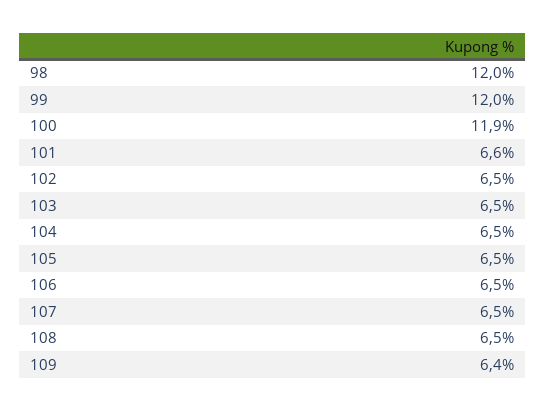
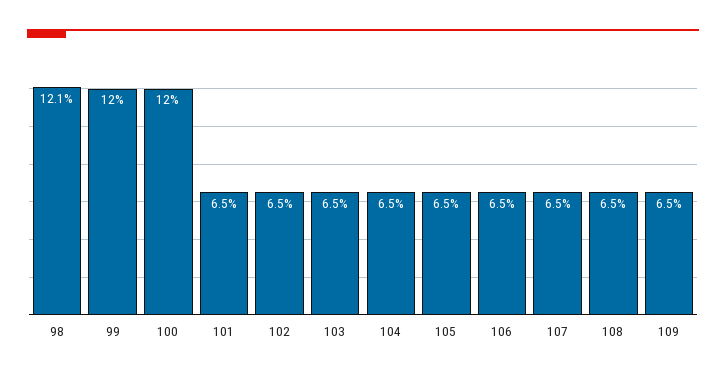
  {
-   "98": 12,
+   "98": 12.1,
    "99": 12,
-   "100": 11.9,
+   "100": 12,
-   "101": 6.6,
+   "101": 6.5,
    "102": 6.5,
    "103": 6.5,
    "104": 6.5,
    "105": 6.5,
    "106": 6.5,
    "107": 6.5,
    "108": 6.5,
-   "109": 6.4
+   "109": 6.5
  }

